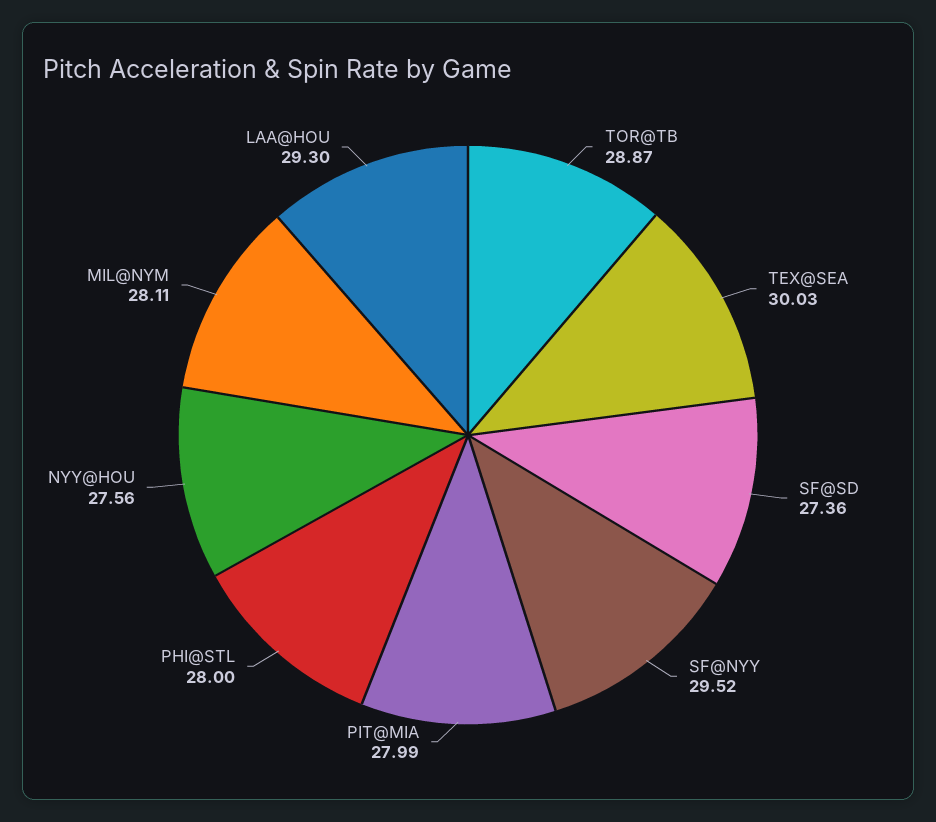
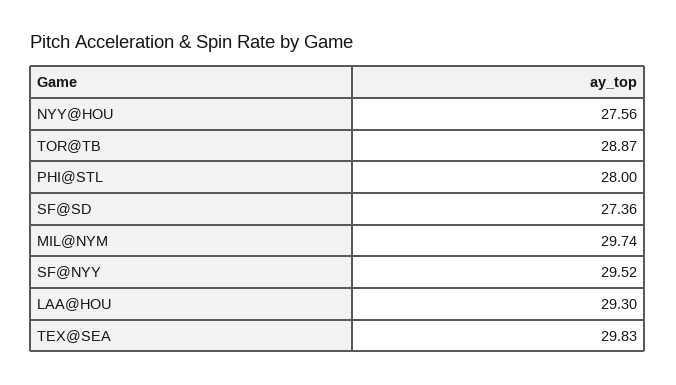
  {
    "TOR@TB": 28.87,
-   "TEX@SEA": 30.03,
+   "TEX@SEA": 29.83,
    "SF@SD": 27.36,
    "SF@NYY": 29.52,
-   "PIT@MIA": 27.99,
    "PHI@STL": 28,
    "NYY@HOU": 27.56,
-   "MIL@NYM": 28.11,
+   "MIL@NYM": 29.74,
    "LAA@HOU": 29.3
  }

